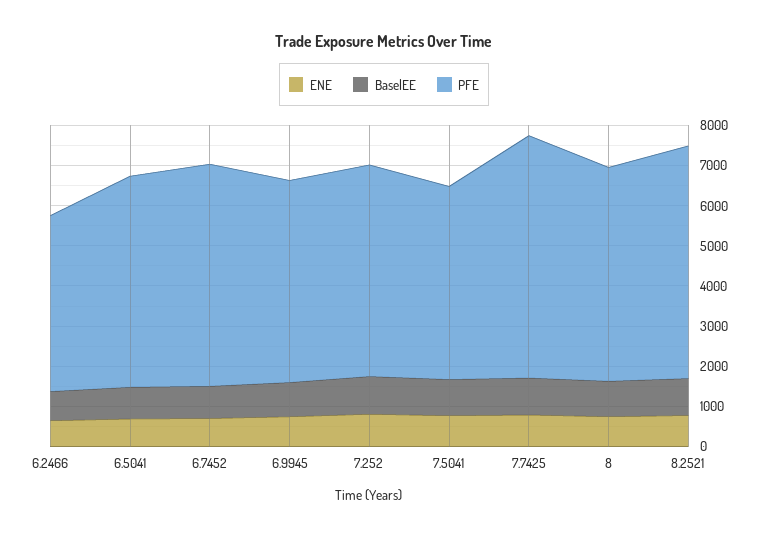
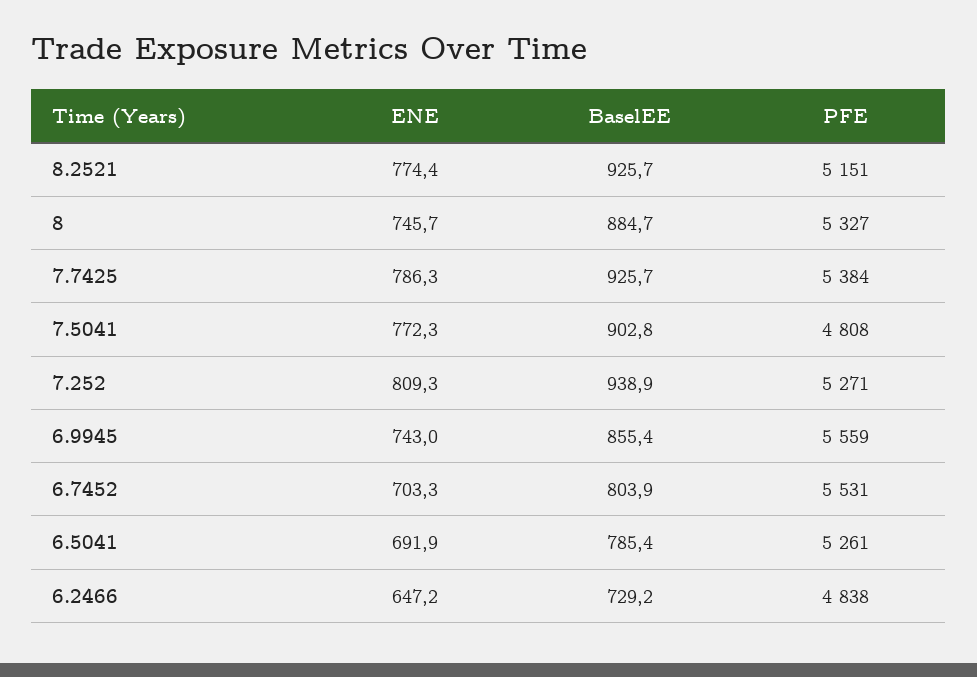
  {
    "ENE": {
      "6.2466": 647.2,
      "6.5041": 691.9,
      "6.7452": 703.3,
      "6.9945": 743,
      "7.252": 809.3,
      "7.5041": 772.3,
      "7.7425": 786.3,
      "8": 745.7,
      "8.2521": 774.4
    },
    "BaselEE": {
      "6.2466": 729.2,
      "6.5041": 785.4,
      "6.7452": 803.9,
      "6.9945": 855.4,
      "7.252": 938.9,
      "7.5041": 902.8,
      "7.7425": 925.7,
      "8": 884.7,
      "8.2521": 925.7
    },
    "PFE": {
-     "6.2466": 4400,
+     "6.2466": 4838,
      "6.5041": 5261,
      "6.7452": 5531,
-     "6.9945": 5000,
+     "6.9945": 5559,
      "7.252": 5271,
      "7.5041": 4808,
-     "7.7425": 6000,
+     "7.7425": 5384,
      "8": 5327,
-     "8.2521": 5800
+     "8.2521": 5151
    }
  }

